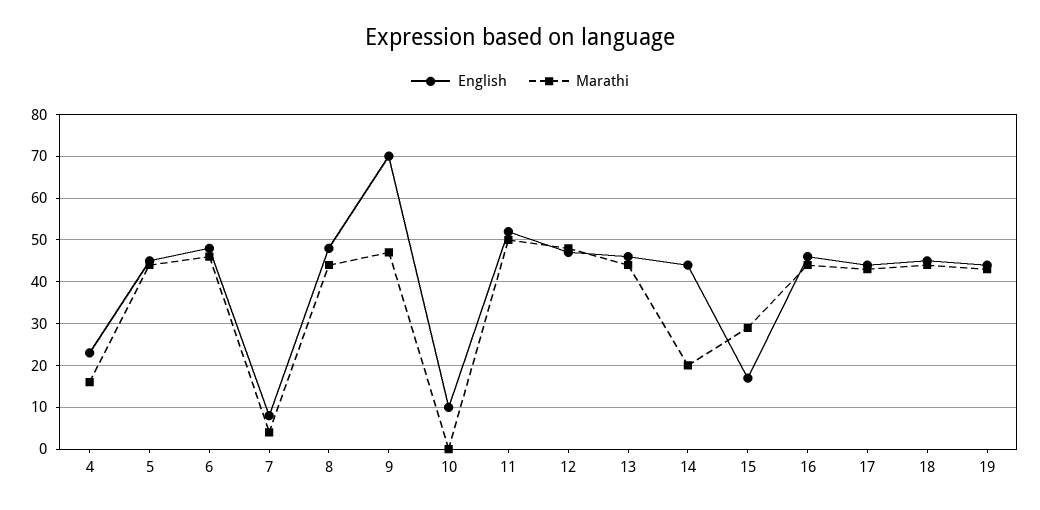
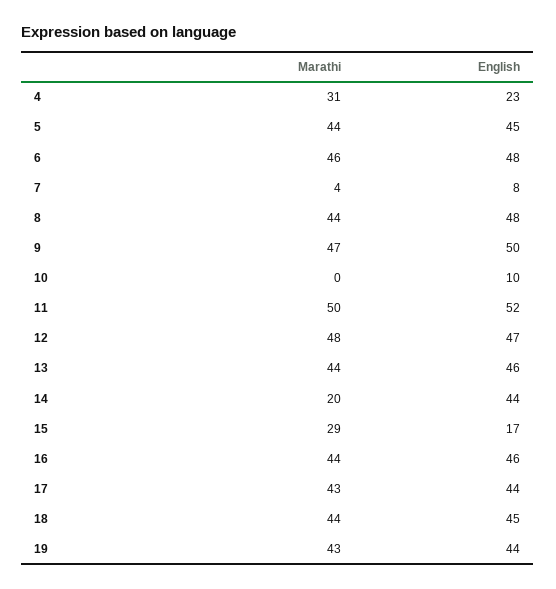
  {
    "English": {
      "4": 23,
      "5": 45,
      "6": 48,
      "7": 8,
      "8": 48,
-     "9": 70,
+     "9": 50,
      "10": 10,
      "11": 52,
      "12": 47,
      "13": 46,
      "14": 44,
      "15": 17,
      "16": 46,
      "17": 44,
      "18": 45,
      "19": 44
    },
    "Marathi": {
-     "4": 15,
+     "4": 31,
      "5": 44,
      "6": 46,
      "7": 4,
      "8": 44,
      "9": 47,
      "10": 0,
      "11": 50,
      "12": 48,
      "13": 44,
      "14": 20,
      "15": 29,
      "16": 44,
      "17": 43,
      "18": 44,
      "19": 43
    }
  }

